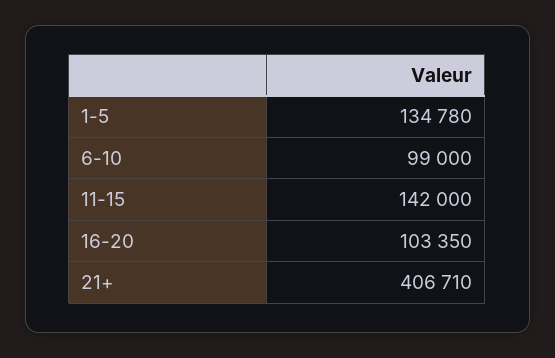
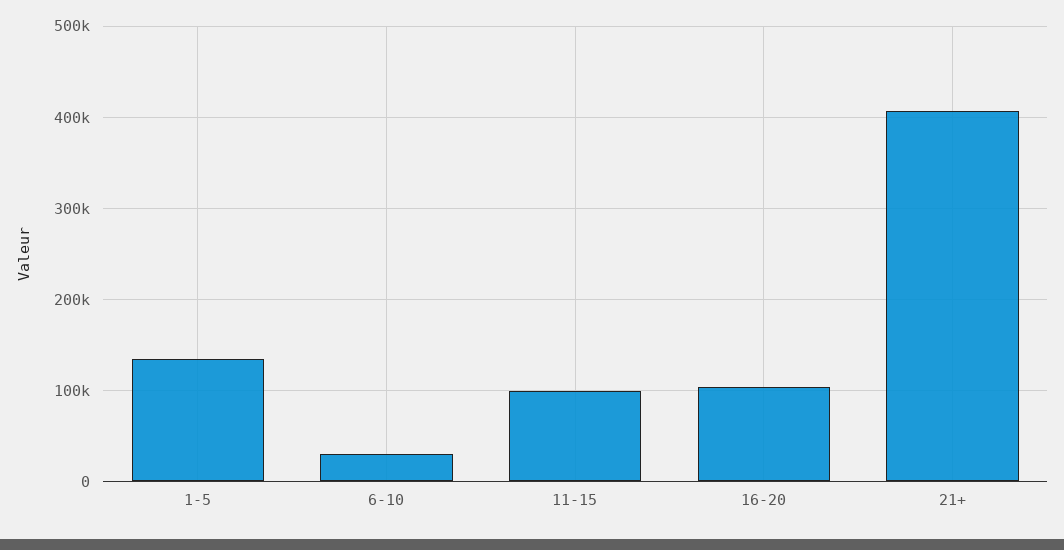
  {
    "1-5": 134780,
-   "6-10": 99000,
+   "6-10": 30000,
-   "11-15": 142000,
+   "11-15": 100000,
    "16-20": 103350,
    "21+": 406710
  }

